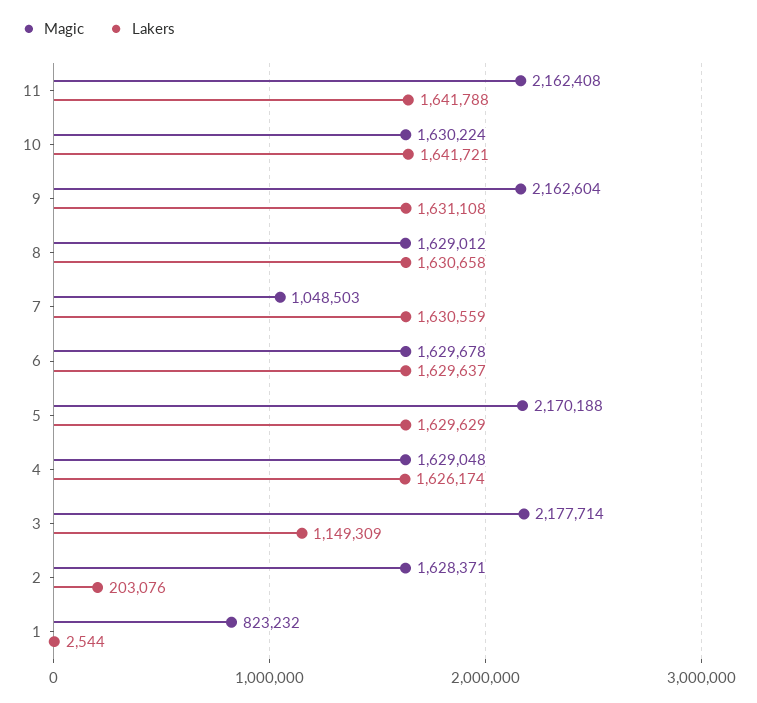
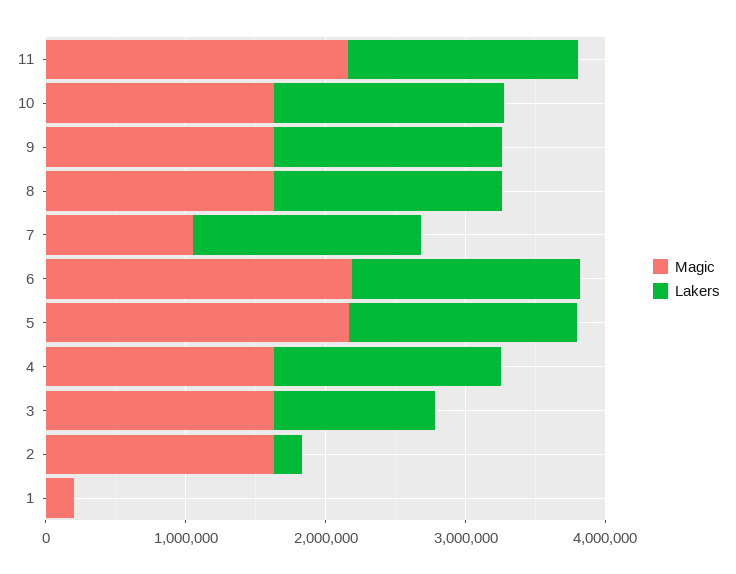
  {
    "Magic": {
      "11": 2162408,
      "10": 1630224,
-     "9": 2162604,
+     "9": 1600000,
      "8": 1629012,
      "7": 1048503,
-     "6": 1629678,
+     "6": 2200000,
      "5": 2170188,
      "4": 1629048,
-     "3": 2177714,
+     "3": 1600000,
      "2": 1628371,
-     "1": 823232
+     "1": 200000
    },
    "Lakers": {
      "11": 1641788,
      "10": 1641721,
      "9": 1631108,
      "8": 1630658,
      "7": 1630559,
      "6": 1629637,
      "5": 1629629,
      "4": 1626174,
      "3": 1149309,
      "2": 203076,
      "1": 2544
    }
  }

